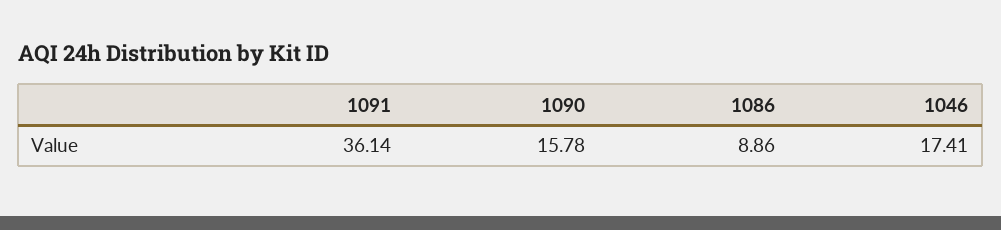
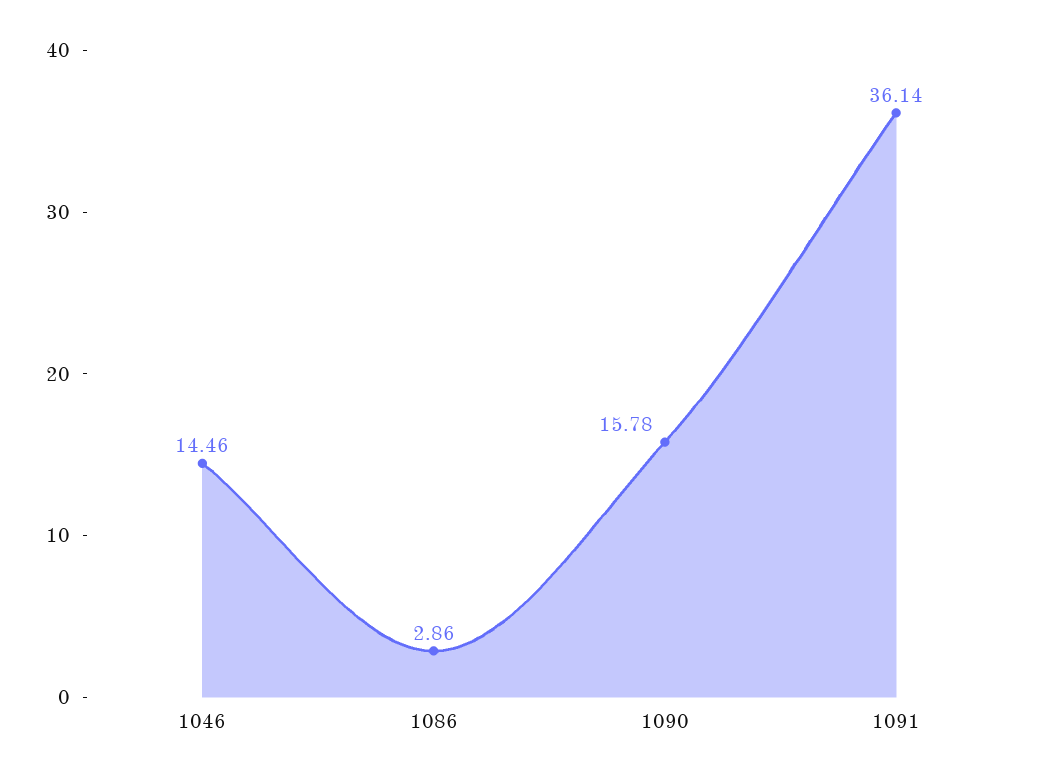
  {
    "1091": 36.14,
    "1090": 15.78,
-   "1086": 8.86,
+   "1086": 2.86,
-   "1046": 17.41
+   "1046": 14.46
  }

